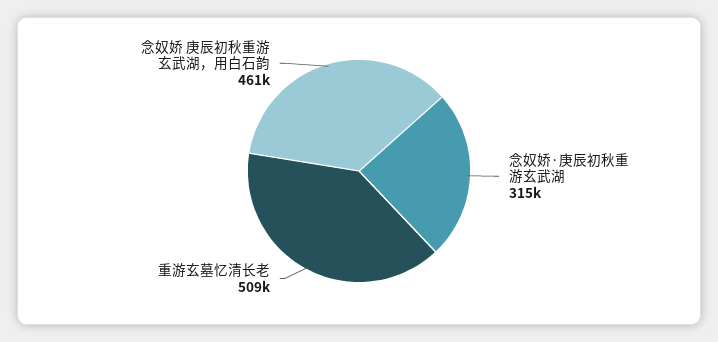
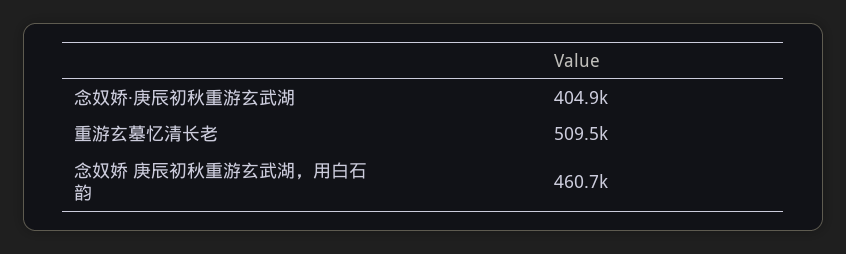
  {
-   "念奴娇·庚辰初秋重游玄武湖": 315000,
+   "念奴娇·庚辰初秋重游玄武湖": 404900,
    "重游玄墓忆清长老": 509500,
    "念奴娇 庚辰初秋重游玄武湖，用白石韵": 460700
  }

